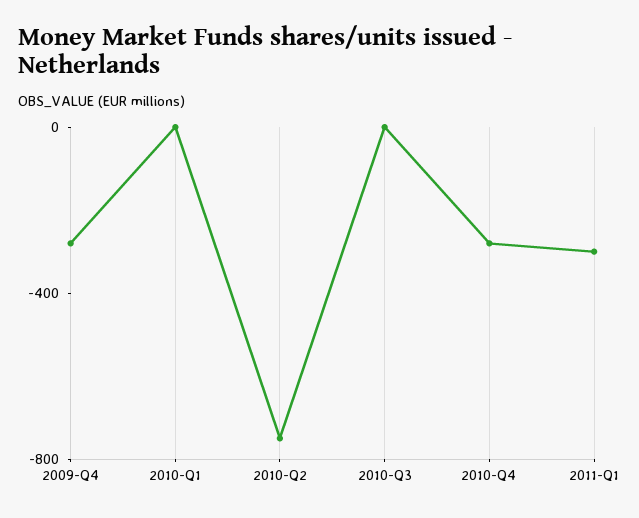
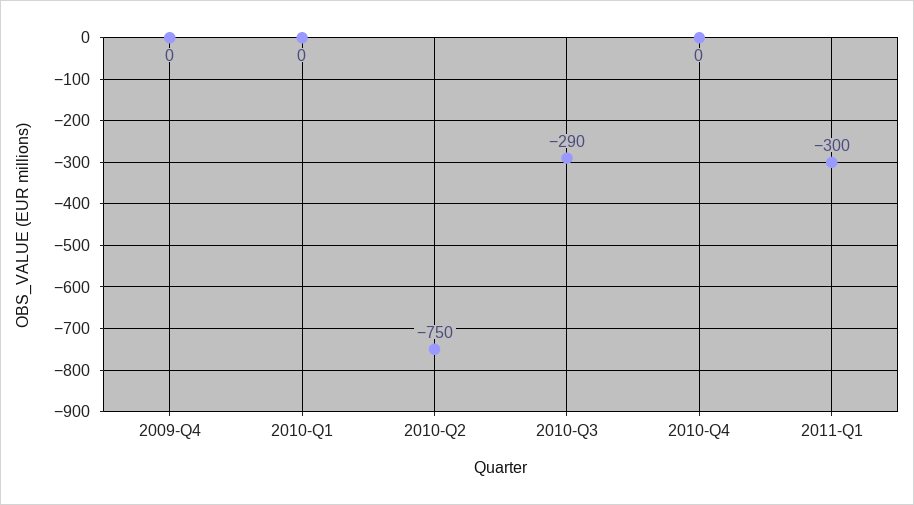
  {
-   "2009-Q4": -300,
+   "2009-Q4": 0,
    "2010-Q1": 0,
    "2010-Q2": -750,
-   "2010-Q3": 0,
+   "2010-Q3": -290,
-   "2010-Q4": -300,
+   "2010-Q4": 0,
    "2011-Q1": -300
  }

